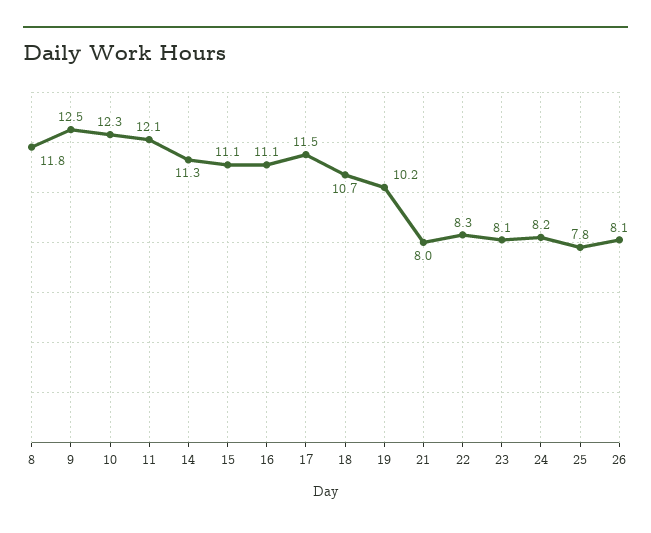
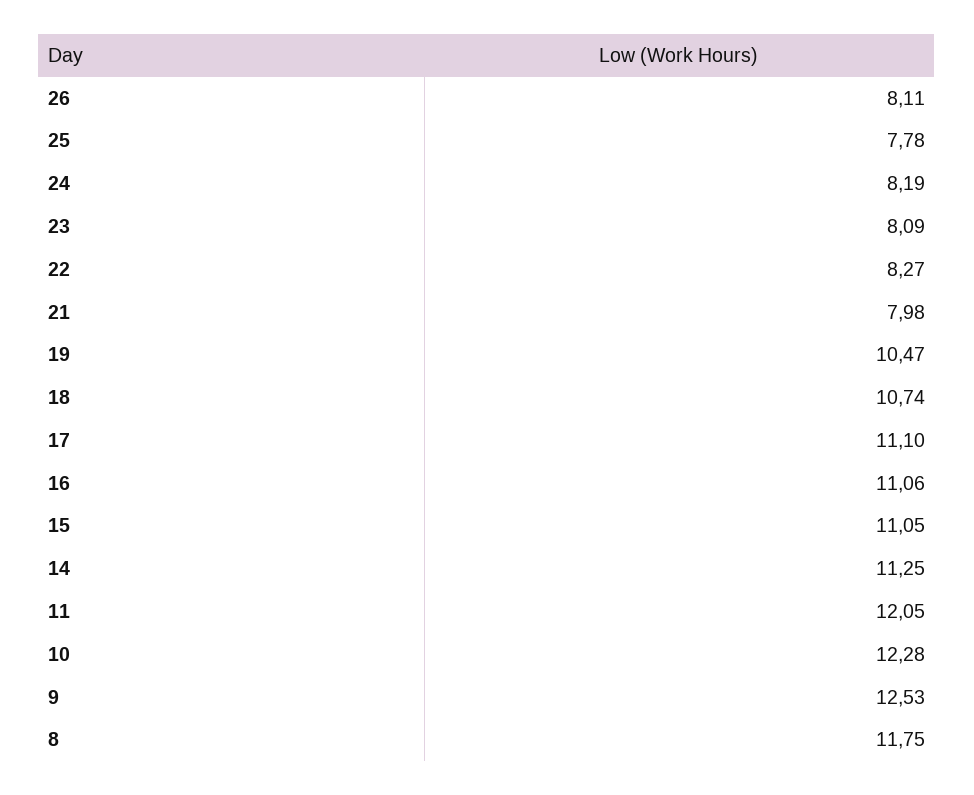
  {
    "8": 11.75,
    "9": 12.53,
    "10": 12.28,
    "11": 12.05,
    "14": 11.25,
    "15": 11.05,
    "16": 11.06,
-   "17": 11.5,
+   "17": 11.1,
    "18": 10.74,
-   "19": 10.2,
+   "19": 10.47,
    "21": 7.98,
    "22": 8.27,
    "23": 8.09,
    "24": 8.19,
    "25": 7.78,
    "26": 8.11
  }

